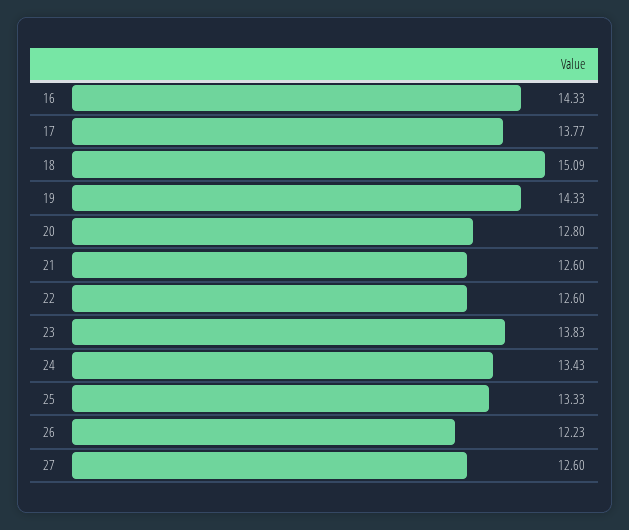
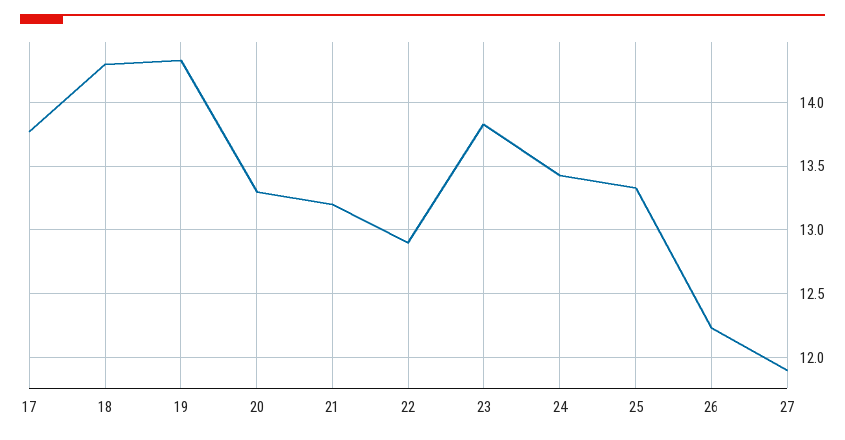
  {
-   "16": 14.33,
    "17": 13.77,
-   "18": 15.09,
+   "18": 14.3,
    "19": 14.33,
-   "20": 12.8,
+   "20": 13.3,
-   "21": 12.6,
+   "21": 13.2,
-   "22": 12.6,
+   "22": 12.9,
    "23": 13.83,
    "24": 13.43,
    "25": 13.33,
    "26": 12.23,
-   "27": 12.6
+   "27": 11.9
  }

